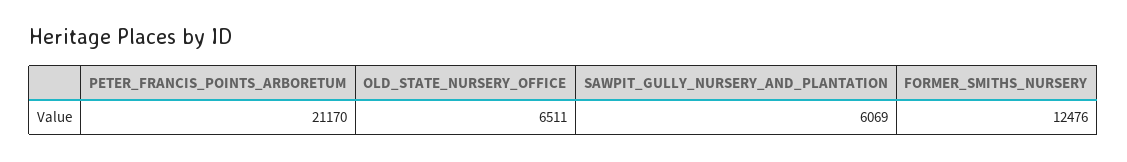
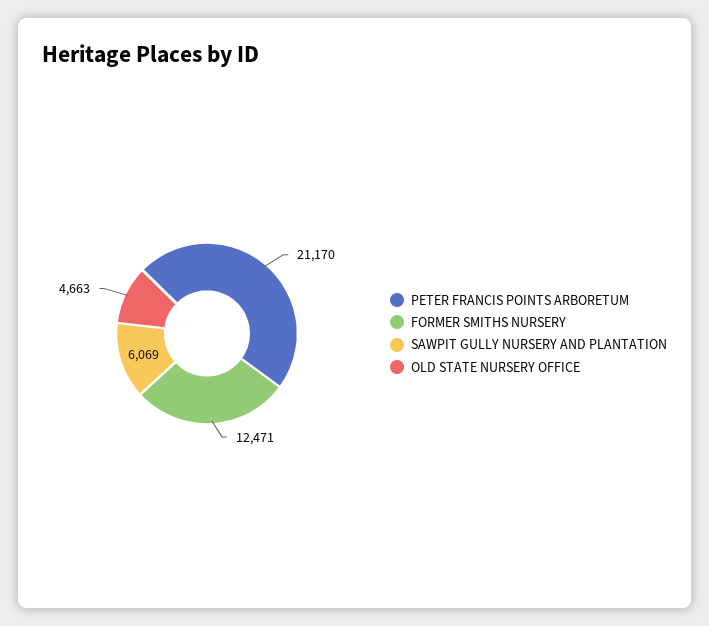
  {
    "PETER_FRANCIS_POINTS_ARBORETUM": 21170,
-   "OLD_STATE_NURSERY_OFFICE": 6511,
+   "OLD_STATE_NURSERY_OFFICE": 4663,
    "SAWPIT_GULLY_NURSERY_AND_PLANTATION": 6069,
-   "FORMER_SMITHS_NURSERY": 12476
+   "FORMER_SMITHS_NURSERY": 12471
  }

